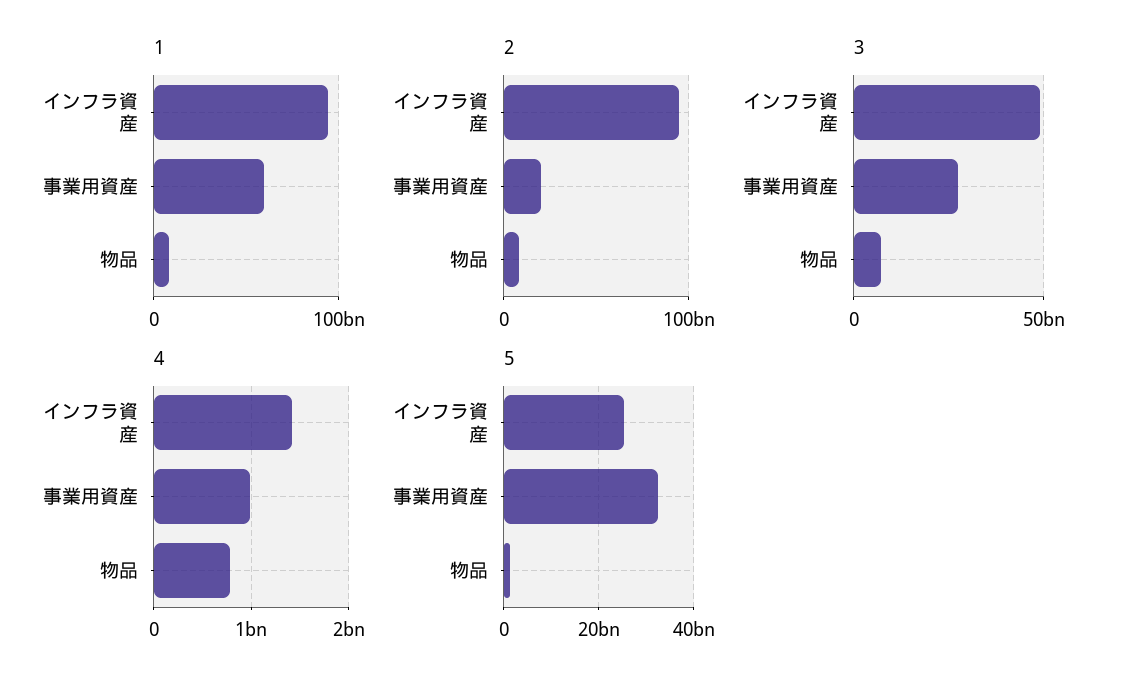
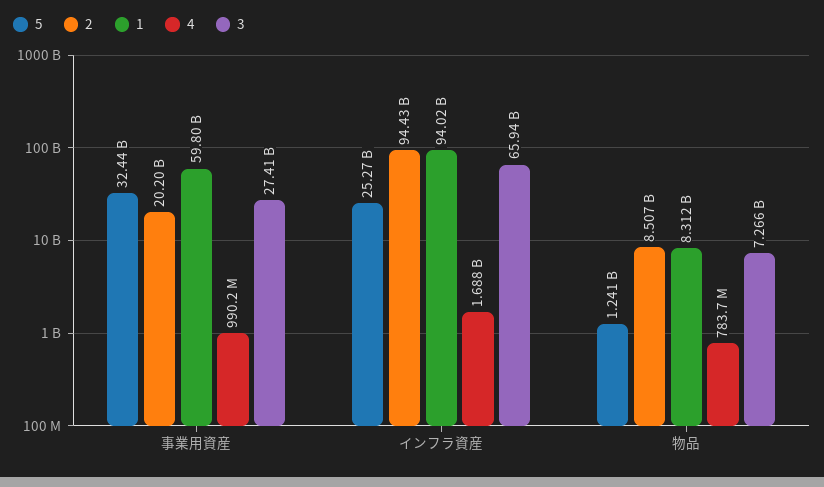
  {
    "1": {
      "インフラ資産": 94020000000,
      "事業用資産": 59800000000,
      "物品": 8312000000
    },
    "2": {
      "インフラ資産": 94430000000,
      "事業用資産": 20200000000,
      "物品": 8507000000
    },
    "3": {
-     "インフラ資産": 50000000000,
+     "インフラ資産": 65940000000,
      "事業用資産": 27410000000,
      "物品": 7266000000
    },
    "4": {
-     "インフラ資産": 1400000000,
+     "インフラ資産": 1688000000,
      "事業用資産": 990200000,
      "物品": 783700000
    },
    "5": {
      "インフラ資産": 25270000000,
      "事業用資産": 32440000000,
      "物品": 1241000000
    }
  }

